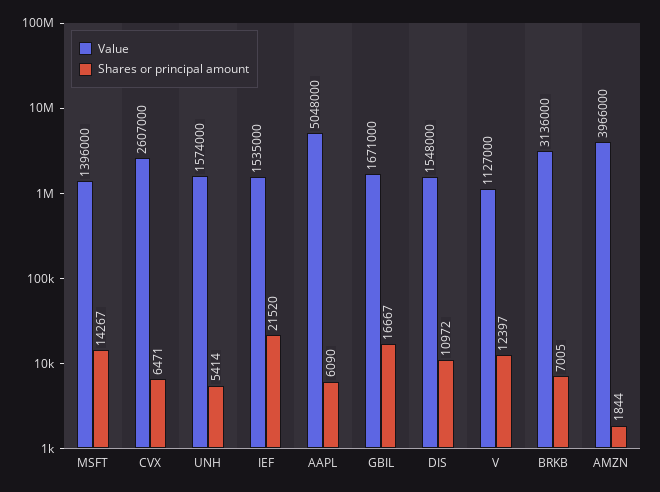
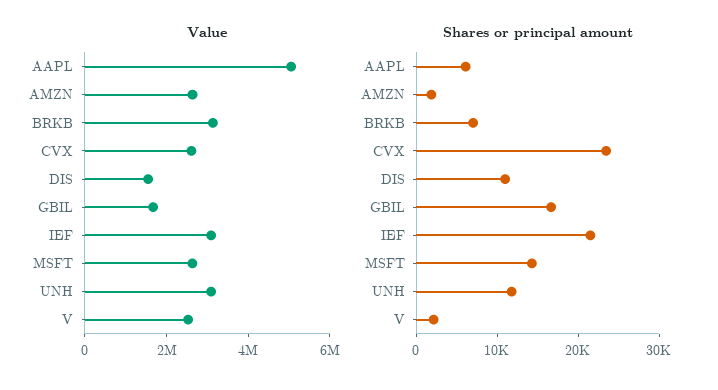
  {
    "Value": {
-     "MSFT": 1396000,
+     "MSFT": 2500000,
      "CVX": 2607000,
-     "UNH": 1574000,
+     "UNH": 3000000,
-     "IEF": 1535000,
+     "IEF": 3000000,
      "AAPL": 5048000,
      "GBIL": 1671000,
      "DIS": 1548000,
-     "V": 1127000,
+     "V": 2500000,
      "BRKB": 3136000,
-     "AMZN": 3966000
+     "AMZN": 2500000
    },
    "Shares or principal amount": {
      "MSFT": 14267,
-     "CVX": 6471,
+     "CVX": 24000,
-     "UNH": 5414,
+     "UNH": 12000,
      "IEF": 21520,
      "AAPL": 6090,
      "GBIL": 16667,
      "DIS": 10972,
-     "V": 12397,
+     "V": 2000,
      "BRKB": 7005,
      "AMZN": 1844
    }
  }

